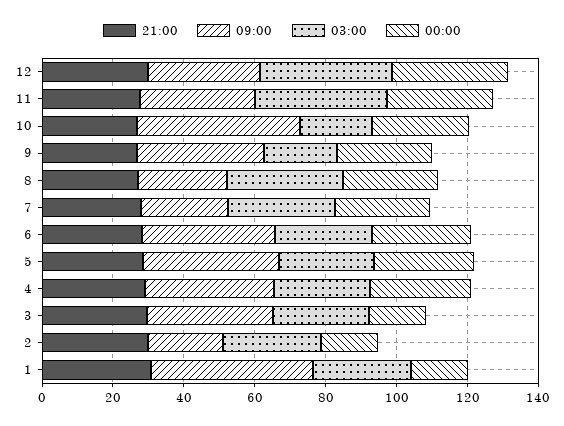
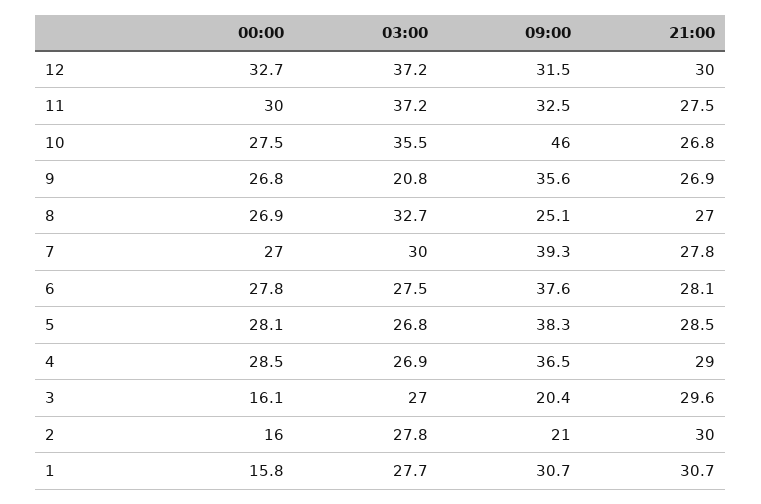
  {
    "21:00": {
      "12": 30,
      "11": 27.5,
      "10": 26.8,
      "9": 26.9,
      "8": 27,
      "7": 27.8,
      "6": 28.1,
      "5": 28.5,
      "4": 29,
      "3": 29.6,
      "2": 30,
      "1": 30.7
    },
    "09:00": {
      "12": 31.5,
      "11": 32.5,
      "10": 46,
      "9": 35.6,
      "8": 25.1,
-     "7": 25,
+     "7": 39.3,
      "6": 37.6,
      "5": 38.3,
      "4": 36.5,
-     "3": 35,
+     "3": 20.4,
      "2": 21,
-     "1": 45
+     "1": 30.7
    },
    "03:00": {
      "12": 37.2,
      "11": 37.2,
-     "10": 20,
+     "10": 35.5,
      "9": 20.8,
      "8": 32.7,
      "7": 30,
      "6": 27.5,
      "5": 26.8,
      "4": 26.9,
      "3": 27,
      "2": 27.8,
      "1": 27.7
    },
    "00:00": {
      "12": 32.7,
      "11": 30,
      "10": 27.5,
      "9": 26.8,
      "8": 26.9,
      "7": 27,
      "6": 27.8,
      "5": 28.1,
      "4": 28.5,
      "3": 16.1,
      "2": 16,
      "1": 15.8
    }
  }

